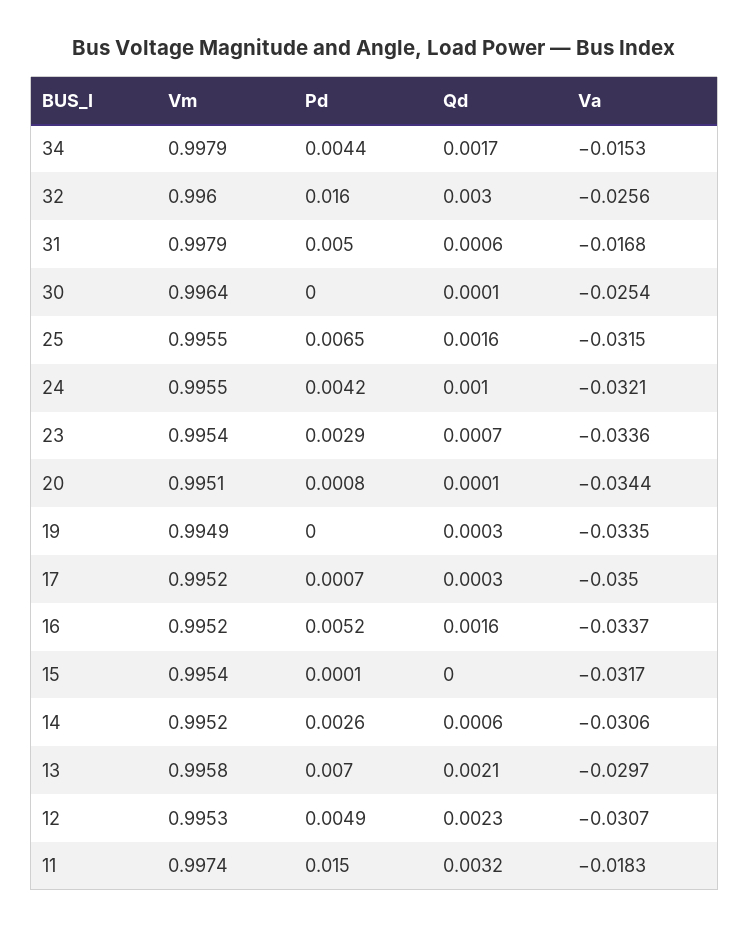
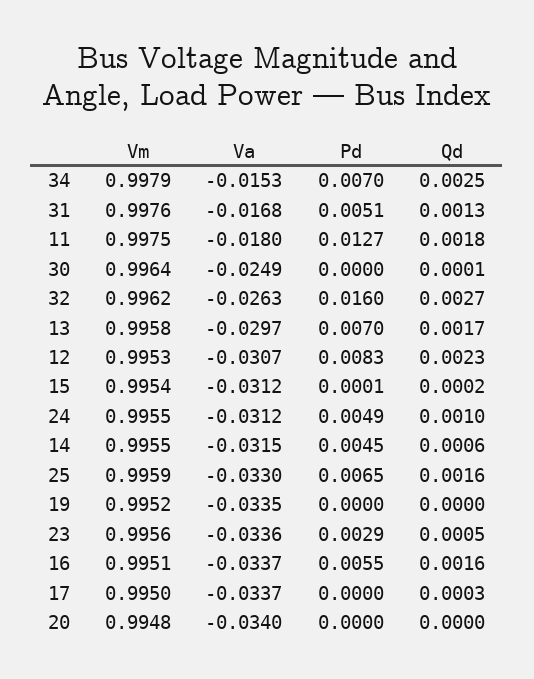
  {
    "Vm": {
      "34": 0.9979,
-     "32": 0.996,
+     "32": 0.9962,
-     "31": 0.9979,
+     "31": 0.9976,
      "30": 0.9964,
-     "25": 0.9955,
+     "25": 0.9959,
      "24": 0.9955,
-     "23": 0.9954,
+     "23": 0.9956,
-     "20": 0.9951,
+     "20": 0.9948,
-     "19": 0.9949,
+     "19": 0.9952,
-     "17": 0.9952,
+     "17": 0.995,
-     "16": 0.9952,
+     "16": 0.9951,
      "15": 0.9954,
-     "14": 0.9952,
+     "14": 0.9955,
      "13": 0.9958,
      "12": 0.9953,
-     "11": 0.9974
+     "11": 0.9975
    },
    "Pd": {
-     "34": 0.0044,
+     "34": 0.007,
      "32": 0.016,
-     "31": 0.005,
+     "31": 0.0051,
      "30": 0,
      "25": 0.0065,
-     "24": 0.0042,
+     "24": 0.0049,
      "23": 0.0029,
-     "20": 0.0008,
+     "20": 0,
      "19": 0,
-     "17": 0.0007,
+     "17": 0,
-     "16": 0.0052,
+     "16": 0.0055,
      "15": 0.0001,
-     "14": 0.0026,
+     "14": 0.0045,
      "13": 0.007,
-     "12": 0.0049,
+     "12": 0.0083,
-     "11": 0.015
+     "11": 0.0127
    },
    "Qd": {
-     "34": 0.0017,
+     "34": 0.0025,
-     "32": 0.003,
+     "32": 0.0027,
-     "31": 0.0006,
+     "31": 0.0013,
      "30": 0.0001,
      "25": 0.0016,
      "24": 0.001,
-     "23": 0.0007,
+     "23": 0.0005,
-     "20": 0.0001,
+     "20": 0,
-     "19": 0.0003,
+     "19": 0,
      "17": 0.0003,
      "16": 0.0016,
-     "15": 0,
+     "15": 0.0002,
      "14": 0.0006,
-     "13": 0.0021,
+     "13": 0.0017,
      "12": 0.0023,
-     "11": 0.0032
+     "11": 0.0018
    },
    "Va": {
      "34": -0.0153,
-     "32": -0.0256,
+     "32": -0.0263,
      "31": -0.0168,
-     "30": -0.0254,
+     "30": -0.0249,
-     "25": -0.0315,
+     "25": -0.033,
-     "24": -0.0321,
+     "24": -0.0312,
      "23": -0.0336,
-     "20": -0.0344,
+     "20": -0.034,
      "19": -0.0335,
-     "17": -0.035,
+     "17": -0.0337,
      "16": -0.0337,
-     "15": -0.0317,
+     "15": -0.0312,
-     "14": -0.0306,
+     "14": -0.0315,
      "13": -0.0297,
      "12": -0.0307,
-     "11": -0.0183
+     "11": -0.018
    }
  }

